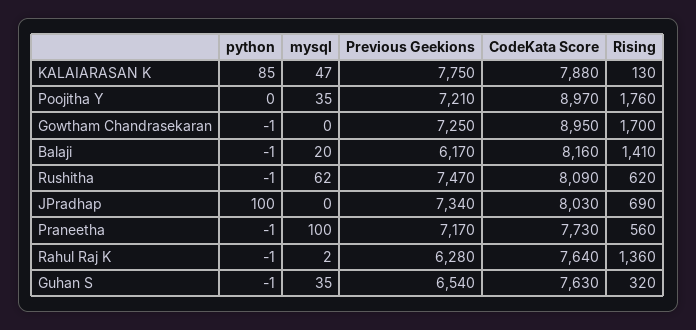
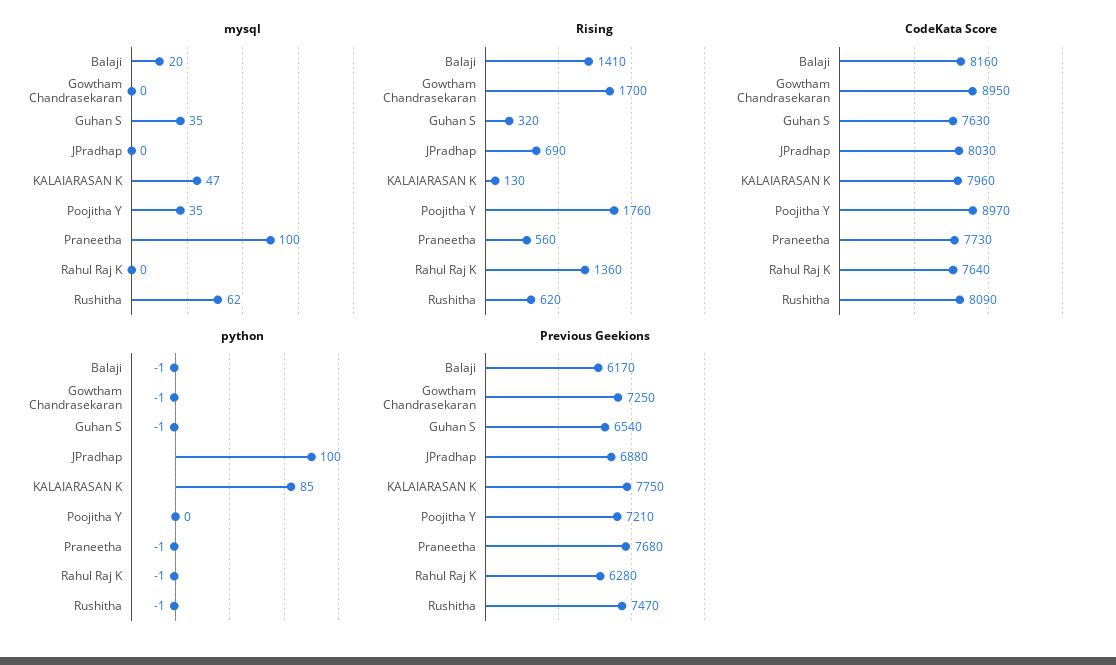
  {
    "python": {
      "KALAIARASAN K": 85,
      "Poojitha Y": 0,
      "Gowtham Chandrasekaran": -1,
      "Balaji": -1,
      "Rushitha": -1,
      "JPradhap": 100,
      "Praneetha": -1,
      "Rahul Raj K": -1,
      "Guhan S": -1
    },
    "mysql": {
      "KALAIARASAN K": 47,
      "Poojitha Y": 35,
      "Gowtham Chandrasekaran": 0,
      "Balaji": 20,
      "Rushitha": 62,
      "JPradhap": 0,
      "Praneetha": 100,
-     "Rahul Raj K": 2,
+     "Rahul Raj K": 0,
      "Guhan S": 35
    },
    "Previous Geekions": {
      "KALAIARASAN K": 7750,
      "Poojitha Y": 7210,
      "Gowtham Chandrasekaran": 7250,
      "Balaji": 6170,
      "Rushitha": 7470,
-     "JPradhap": 7340,
+     "JPradhap": 6880,
-     "Praneetha": 7170,
+     "Praneetha": 7680,
      "Rahul Raj K": 6280,
      "Guhan S": 6540
    },
    "CodeKata Score": {
-     "KALAIARASAN K": 7880,
+     "KALAIARASAN K": 7960,
      "Poojitha Y": 8970,
      "Gowtham Chandrasekaran": 8950,
      "Balaji": 8160,
      "Rushitha": 8090,
      "JPradhap": 8030,
      "Praneetha": 7730,
      "Rahul Raj K": 7640,
      "Guhan S": 7630
    },
    "Rising": {
      "KALAIARASAN K": 130,
      "Poojitha Y": 1760,
      "Gowtham Chandrasekaran": 1700,
      "Balaji": 1410,
      "Rushitha": 620,
      "JPradhap": 690,
      "Praneetha": 560,
      "Rahul Raj K": 1360,
      "Guhan S": 320
    }
  }

